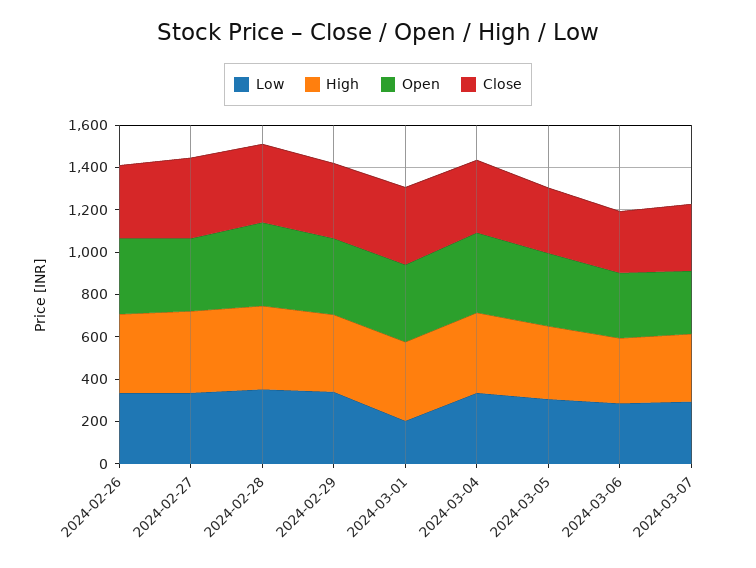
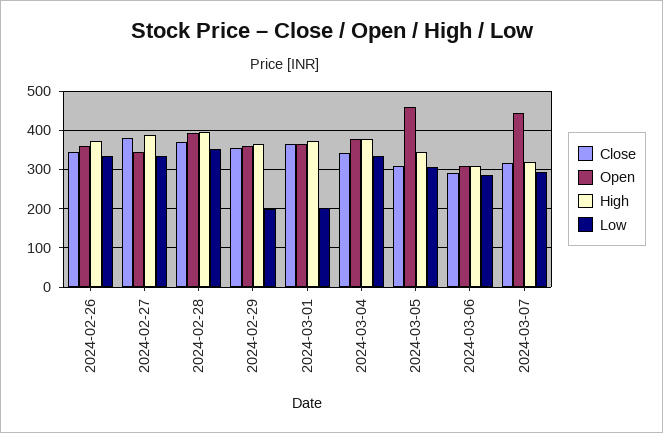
  {
    "Low": {
      "2024-02-26": 340,
      "2024-02-27": 340,
      "2024-02-28": 360,
-     "2024-02-29": 350,
+     "2024-02-29": 200,
      "2024-03-01": 200,
      "2024-03-04": 340,
      "2024-03-05": 300,
      "2024-03-06": 280,
      "2024-03-07": 300
    },
    "High": {
      "2024-02-26": 380,
      "2024-02-27": 380,
      "2024-02-28": 400,
      "2024-02-29": 360,
      "2024-03-01": 380,
      "2024-03-04": 380,
      "2024-03-05": 340,
      "2024-03-06": 300,
      "2024-03-07": 320
    },
    "Open": {
      "2024-02-26": 360,
      "2024-02-27": 340,
      "2024-02-28": 400,
      "2024-02-29": 360,
      "2024-03-01": 360,
      "2024-03-04": 380,
-     "2024-03-05": 350,
+     "2024-03-05": 460,
      "2024-03-06": 300,
-     "2024-03-07": 300
+     "2024-03-07": 440
    },
    "Close": {
      "2024-02-26": 340,
      "2024-02-27": 380,
      "2024-02-28": 380,
      "2024-02-29": 360,
      "2024-03-01": 360,
      "2024-03-04": 340,
      "2024-03-05": 300,
      "2024-03-06": 300,
      "2024-03-07": 320
    }
  }

